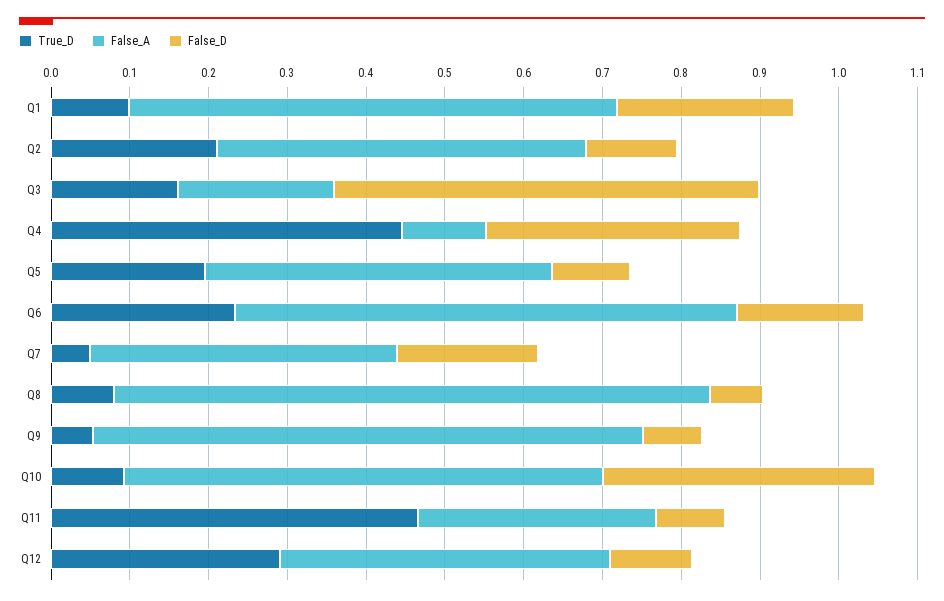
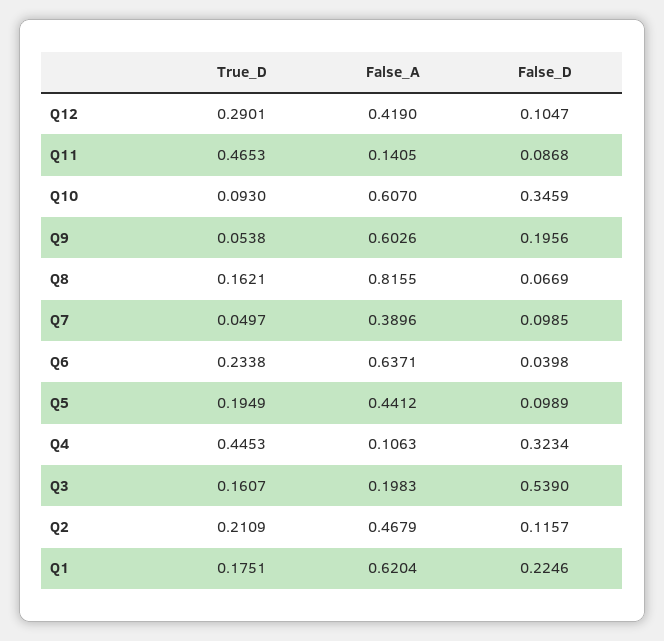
  {
    "True_D": {
-     "Q1": 0.1,
+     "Q1": 0.1751,
      "Q2": 0.2109,
      "Q3": 0.1607,
      "Q4": 0.4453,
      "Q5": 0.1949,
      "Q6": 0.2338,
      "Q7": 0.0497,
-     "Q8": 0.08,
+     "Q8": 0.1621,
      "Q9": 0.0538,
      "Q10": 0.093,
      "Q11": 0.4653,
      "Q12": 0.2901
    },
    "False_A": {
      "Q1": 0.6204,
      "Q2": 0.4679,
      "Q3": 0.1983,
      "Q4": 0.1063,
      "Q5": 0.4412,
      "Q6": 0.6371,
      "Q7": 0.3896,
-     "Q8": 0.76,
+     "Q8": 0.8155,
-     "Q9": 0.7,
+     "Q9": 0.6026,
      "Q10": 0.607,
-     "Q11": 0.3,
+     "Q11": 0.1405,
      "Q12": 0.419
    },
    "False_D": {
      "Q1": 0.2246,
      "Q2": 0.1157,
      "Q3": 0.539,
      "Q4": 0.3234,
      "Q5": 0.0989,
-     "Q6": 0.16,
+     "Q6": 0.0398,
-     "Q7": 0.18,
+     "Q7": 0.0985,
      "Q8": 0.0669,
-     "Q9": 0.08,
+     "Q9": 0.1956,
      "Q10": 0.3459,
      "Q11": 0.0868,
      "Q12": 0.1047
    }
  }

